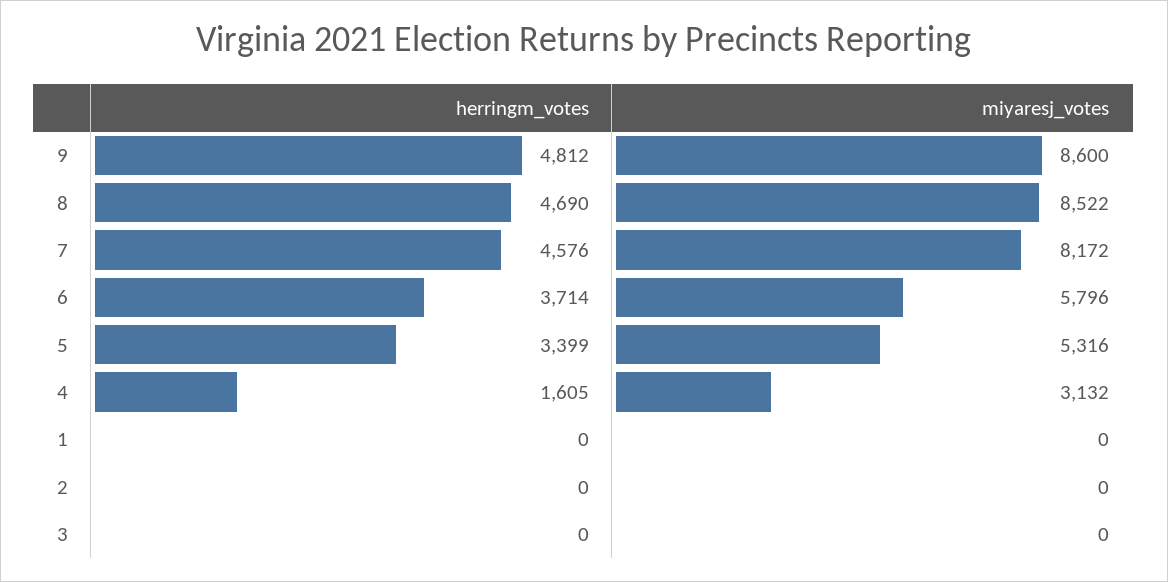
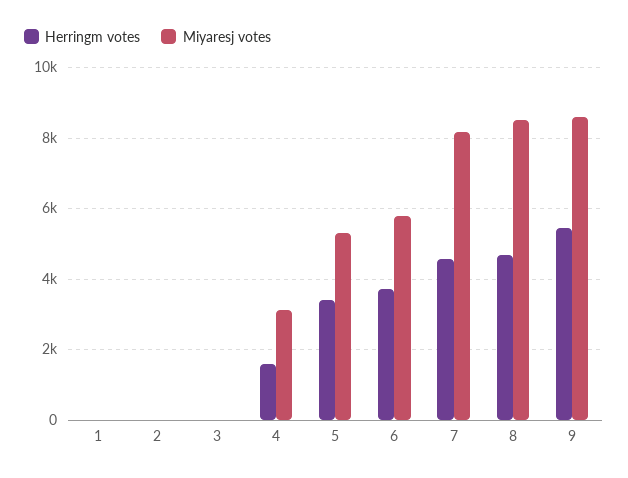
  {
    "herringm_votes": {
-     "9": 4812,
+     "9": 5400,
      "8": 4690,
      "7": 4576,
      "6": 3714,
      "5": 3399,
      "4": 1605,
      "1": 0,
      "2": 0,
      "3": 0
    },
    "miyaresj_votes": {
      "9": 8600,
      "8": 8522,
      "7": 8172,
      "6": 5796,
      "5": 5316,
      "4": 3132,
      "1": 0,
      "2": 0,
      "3": 0
    }
  }

